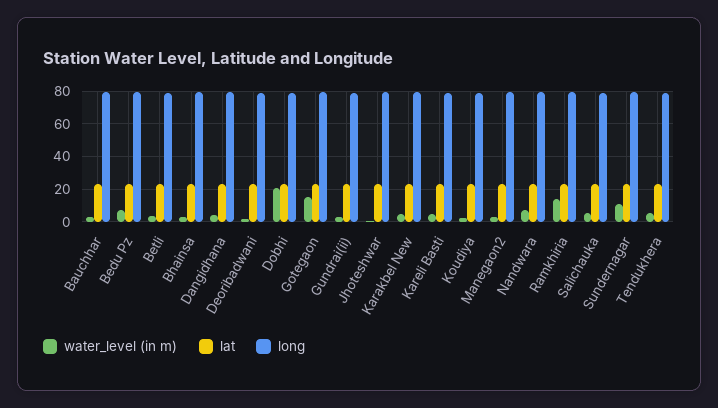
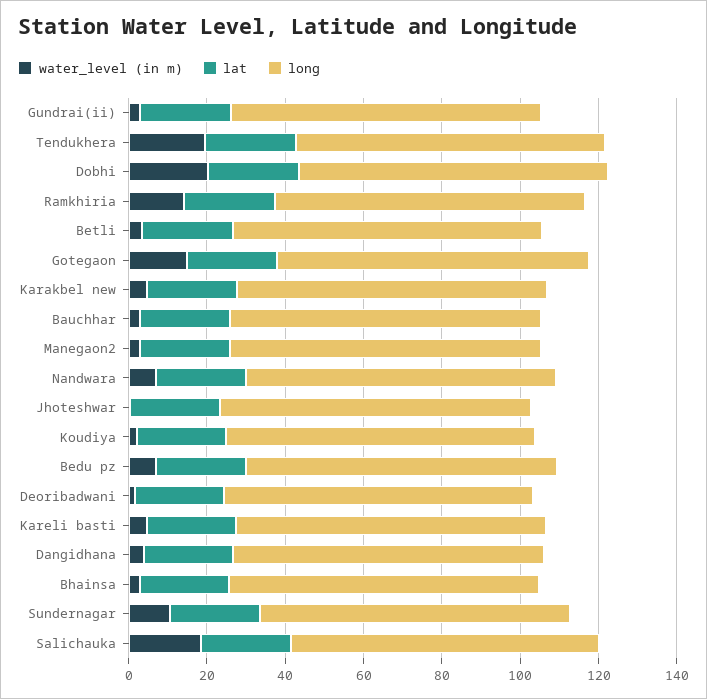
  {
    "water_level (in m)": {
      "Bauchhar": 5,
      "Bedu Pz": 5,
      "Betli": 5,
      "Bhainsa": 5,
      "Dangidhana": 5,
      "Deoribadwani": 0,
      "Dobhi": 20,
      "Gotegaon": 15,
      "Gundrai(ii)": 5,
      "Jhoteshwar": 0,
      "Karakbel New": 5,
      "Kareli Basti": 5,
      "Koudiya": 0,
      "Manegaon2": 5,
      "Nandwara": 5,
      "Ramkhiria": 15,
-     "Salichauka": 5,
+     "Salichauka": 20,
      "Sundernagar": 10,
-     "Tendukhera": 5
+     "Tendukhera": 20
    },
    "lat": {
      "Bauchhar": 25,
      "Bedu Pz": 25,
      "Betli": 25,
      "Bhainsa": 25,
      "Dangidhana": 25,
      "Deoribadwani": 25,
      "Dobhi": 25,
      "Gotegaon": 25,
      "Gundrai(ii)": 25,
      "Jhoteshwar": 25,
      "Karakbel New": 25,
      "Kareli Basti": 25,
      "Koudiya": 25,
      "Manegaon2": 25,
      "Nandwara": 25,
      "Ramkhiria": 25,
      "Salichauka": 25,
      "Sundernagar": 25,
      "Tendukhera": 25
    },
    "long": {
      "Bauchhar": 80,
      "Bedu Pz": 80,
      "Betli": 80,
      "Bhainsa": 80,
      "Dangidhana": 80,
      "Deoribadwani": 80,
      "Dobhi": 80,
      "Gotegaon": 80,
      "Gundrai(ii)": 80,
      "Jhoteshwar": 80,
      "Karakbel New": 80,
      "Kareli Basti": 80,
      "Koudiya": 80,
      "Manegaon2": 80,
      "Nandwara": 80,
      "Ramkhiria": 80,
      "Salichauka": 80,
      "Sundernagar": 80,
      "Tendukhera": 80
    }
  }

